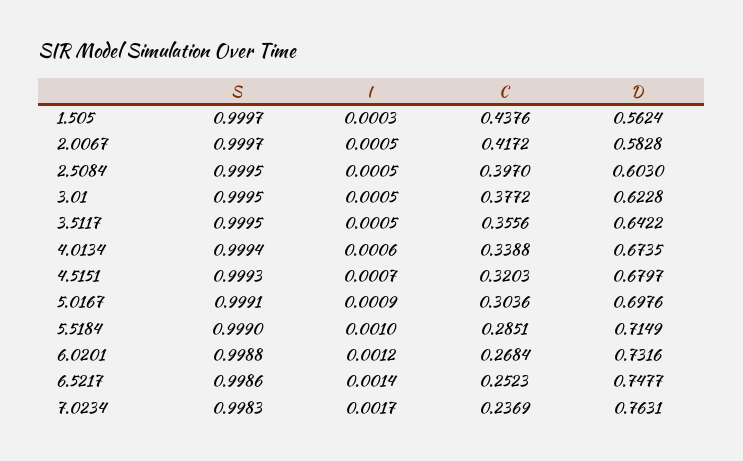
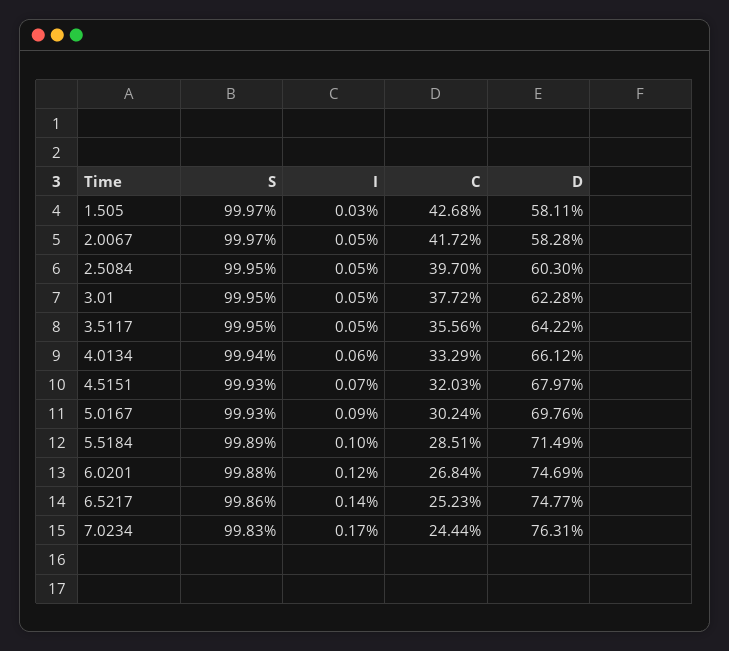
  {
    "S": {
      "1.505": 0.9997,
      "2.0067": 0.9997,
      "2.5084": 0.9995,
      "3.01": 0.9995,
      "3.5117": 0.9995,
      "4.0134": 0.9994,
      "4.5151": 0.9993,
-     "5.0167": 0.9991,
+     "5.0167": 0.9993,
-     "5.5184": 0.999,
+     "5.5184": 0.9989,
      "6.0201": 0.9988,
      "6.5217": 0.9986,
      "7.0234": 0.9983
    },
    "I": {
      "1.505": 0.0003,
      "2.0067": 0.0005,
      "2.5084": 0.0005,
      "3.01": 0.0005,
      "3.5117": 0.0005,
      "4.0134": 0.0006,
      "4.5151": 0.0007,
      "5.0167": 0.0009,
      "5.5184": 0.001,
      "6.0201": 0.0012,
      "6.5217": 0.0014,
      "7.0234": 0.0017
    },
    "C": {
-     "1.505": 0.4376,
+     "1.505": 0.4268,
      "2.0067": 0.4172,
      "2.5084": 0.397,
      "3.01": 0.3772,
      "3.5117": 0.3556,
-     "4.0134": 0.3388,
+     "4.0134": 0.3329,
      "4.5151": 0.3203,
-     "5.0167": 0.3036,
+     "5.0167": 0.3024,
      "5.5184": 0.2851,
      "6.0201": 0.2684,
      "6.5217": 0.2523,
-     "7.0234": 0.2369
+     "7.0234": 0.2444
    },
    "D": {
-     "1.505": 0.5624,
+     "1.505": 0.5811,
      "2.0067": 0.5828,
      "2.5084": 0.603,
      "3.01": 0.6228,
      "3.5117": 0.6422,
-     "4.0134": 0.6735,
+     "4.0134": 0.6612,
      "4.5151": 0.6797,
      "5.0167": 0.6976,
      "5.5184": 0.7149,
-     "6.0201": 0.7316,
+     "6.0201": 0.7469,
      "6.5217": 0.7477,
      "7.0234": 0.7631
    }
  }

